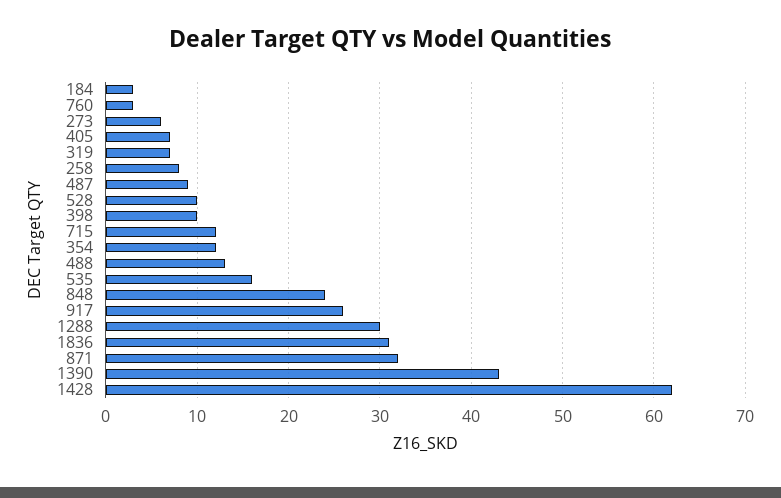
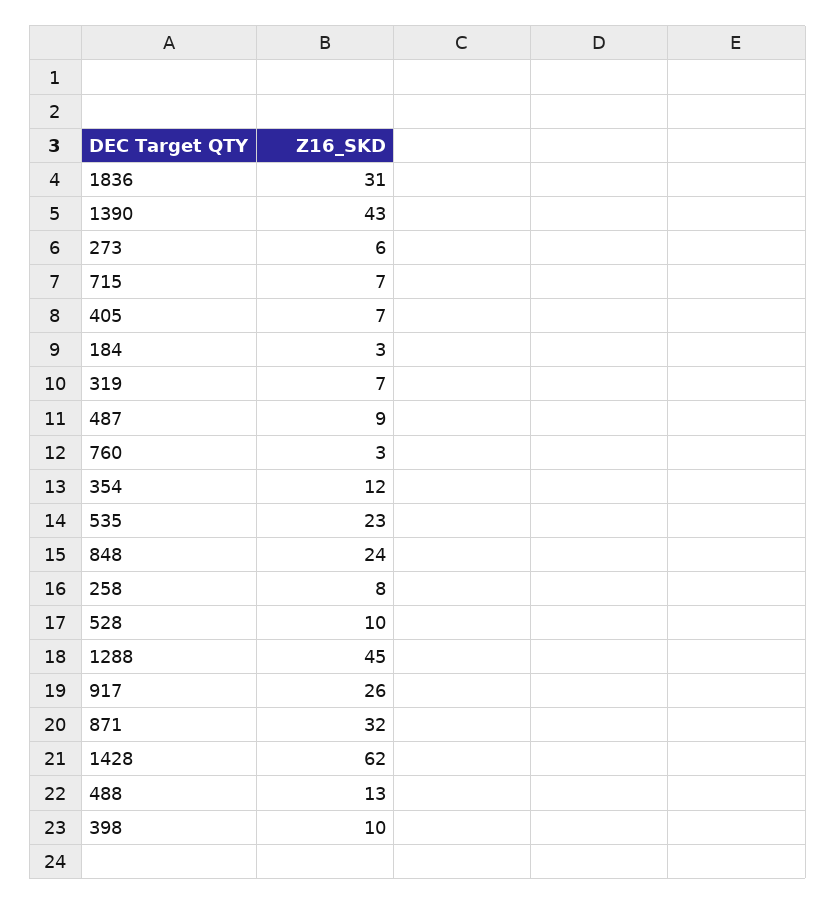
  {
    "184": 3,
    "760": 3,
    "273": 6,
    "405": 7,
    "319": 7,
    "258": 8,
    "487": 9,
    "528": 10,
    "398": 10,
-   "715": 12,
+   "715": 7,
    "354": 12,
    "488": 13,
-   "535": 16,
+   "535": 23,
    "848": 24,
    "917": 26,
-   "1288": 30,
+   "1288": 45,
    "1836": 31,
    "871": 32,
    "1390": 43,
    "1428": 62
  }

